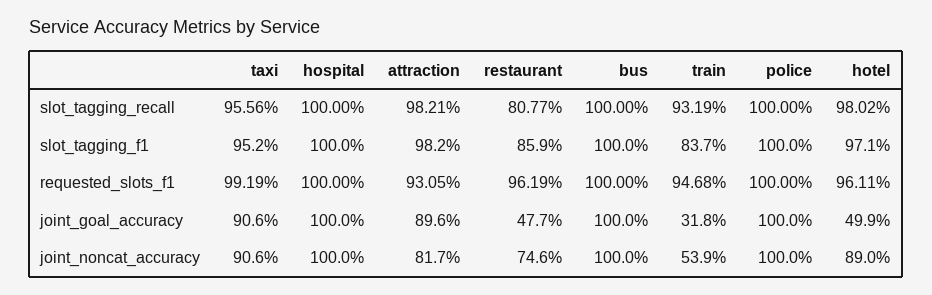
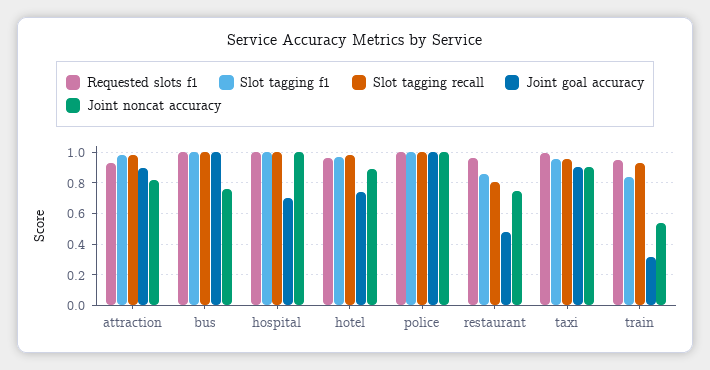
  {
    "slot_tagging_recall": {
      "taxi": 0.9556,
      "hospital": 1,
      "attraction": 0.9821,
      "restaurant": 0.8077,
      "bus": 1,
      "train": 0.9319,
      "police": 1,
      "hotel": 0.9802
    },
    "slot_tagging_f1": {
      "taxi": 0.952,
      "hospital": 1,
      "attraction": 0.982,
      "restaurant": 0.859,
      "bus": 1,
      "train": 0.837,
      "police": 1,
      "hotel": 0.971
    },
    "requested_slots_f1": {
      "taxi": 0.9919,
      "hospital": 1,
      "attraction": 0.9305,
      "restaurant": 0.9619,
      "bus": 1,
      "train": 0.9468,
      "police": 1,
      "hotel": 0.9611
    },
    "joint_goal_accuracy": {
      "taxi": 0.906,
-     "hospital": 1,
+     "hospital": 0.7,
      "attraction": 0.896,
      "restaurant": 0.477,
      "bus": 1,
      "train": 0.318,
      "police": 1,
-     "hotel": 0.499
+     "hotel": 0.75
    },
    "joint_noncat_accuracy": {
      "taxi": 0.906,
      "hospital": 1,
      "attraction": 0.817,
      "restaurant": 0.746,
-     "bus": 1,
+     "bus": 0.75,
      "train": 0.539,
      "police": 1,
      "hotel": 0.89
    }
  }

